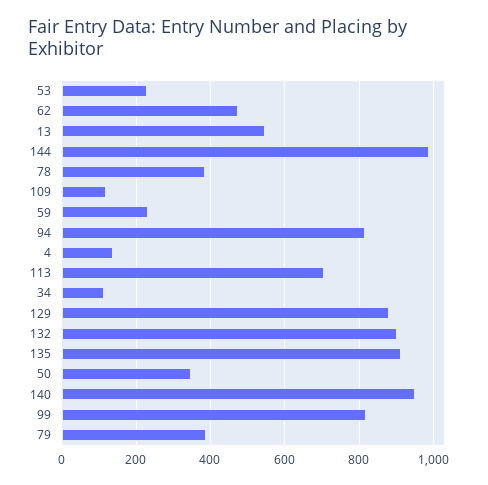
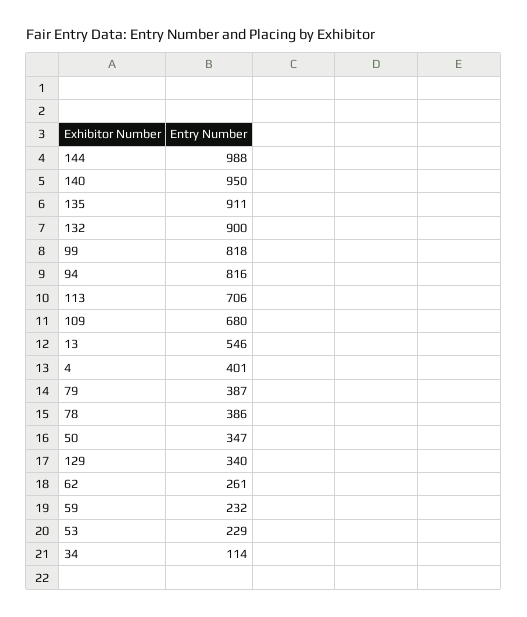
  {
    "53": 229,
-   "62": 480,
+   "62": 261,
    "13": 546,
    "144": 988,
    "78": 386,
-   "109": 120,
+   "109": 680,
    "59": 232,
    "94": 816,
-   "4": 140,
+   "4": 401,
    "113": 706,
    "34": 114,
-   "129": 880,
+   "129": 340,
    "132": 900,
    "135": 911,
    "50": 347,
    "140": 950,
    "99": 818,
    "79": 387
  }

